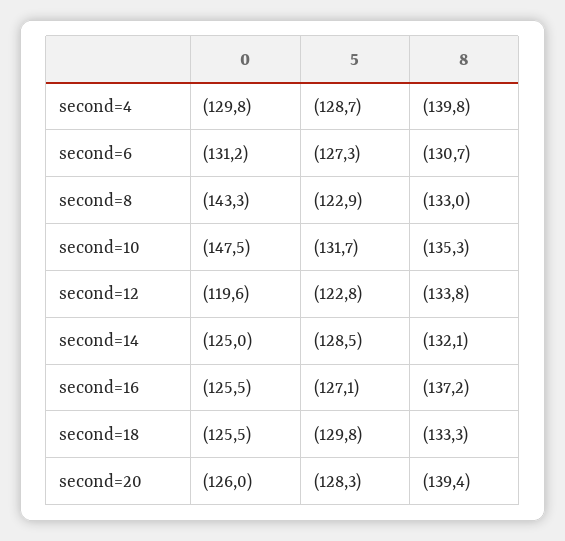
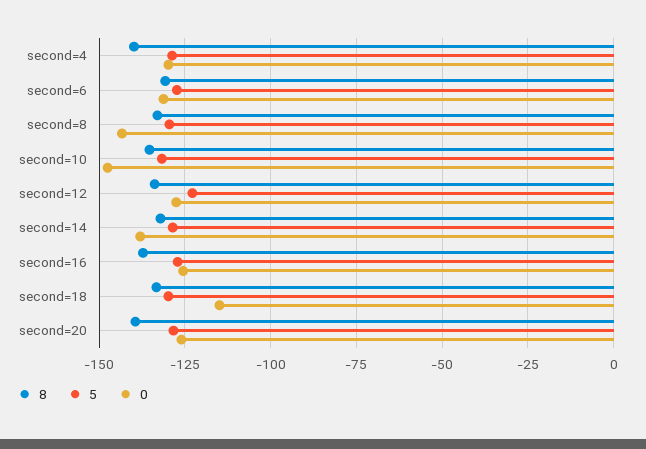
  {
    "0": {
      "second=4": -129.8,
      "second=6": -131.2,
      "second=8": -143.3,
      "second=10": -147.5,
-     "second=12": -119.6,
+     "second=12": -127.5,
-     "second=14": -125,
+     "second=14": -137.5,
      "second=16": -125.5,
-     "second=18": -125.5,
+     "second=18": -115,
      "second=20": -126
    },
    "5": {
      "second=4": -128.7,
      "second=6": -127.3,
-     "second=8": -122.9,
+     "second=8": -130,
      "second=10": -131.7,
      "second=12": -122.8,
      "second=14": -128.5,
      "second=16": -127.1,
      "second=18": -129.8,
      "second=20": -128.3
    },
    "8": {
      "second=4": -139.8,
      "second=6": -130.7,
      "second=8": -133,
      "second=10": -135.3,
      "second=12": -133.8,
      "second=14": -132.1,
      "second=16": -137.2,
      "second=18": -133.3,
      "second=20": -139.4
    }
  }

